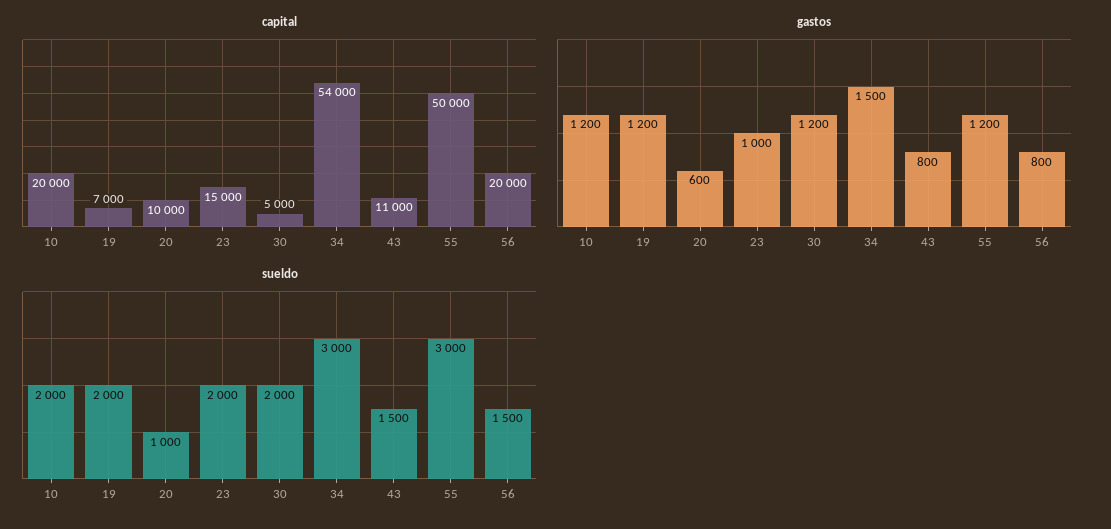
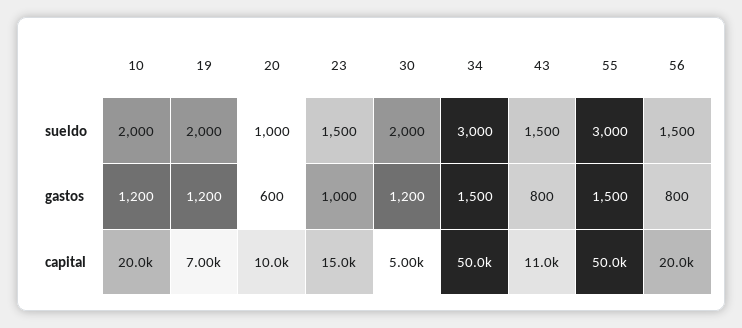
  {
    "capital": {
      "10": 20000,
      "19": 7000,
      "20": 10000,
      "23": 15000,
      "30": 5000,
-     "34": 54000,
+     "34": 50000,
      "43": 11000,
      "55": 50000,
      "56": 20000
    },
    "gastos": {
      "10": 1200,
      "19": 1200,
      "20": 600,
      "23": 1000,
      "30": 1200,
      "34": 1500,
      "43": 800,
-     "55": 1200,
+     "55": 1500,
      "56": 800
    },
    "sueldo": {
      "10": 2000,
      "19": 2000,
      "20": 1000,
-     "23": 2000,
+     "23": 1500,
      "30": 2000,
      "34": 3000,
      "43": 1500,
      "55": 3000,
      "56": 1500
    }
  }

